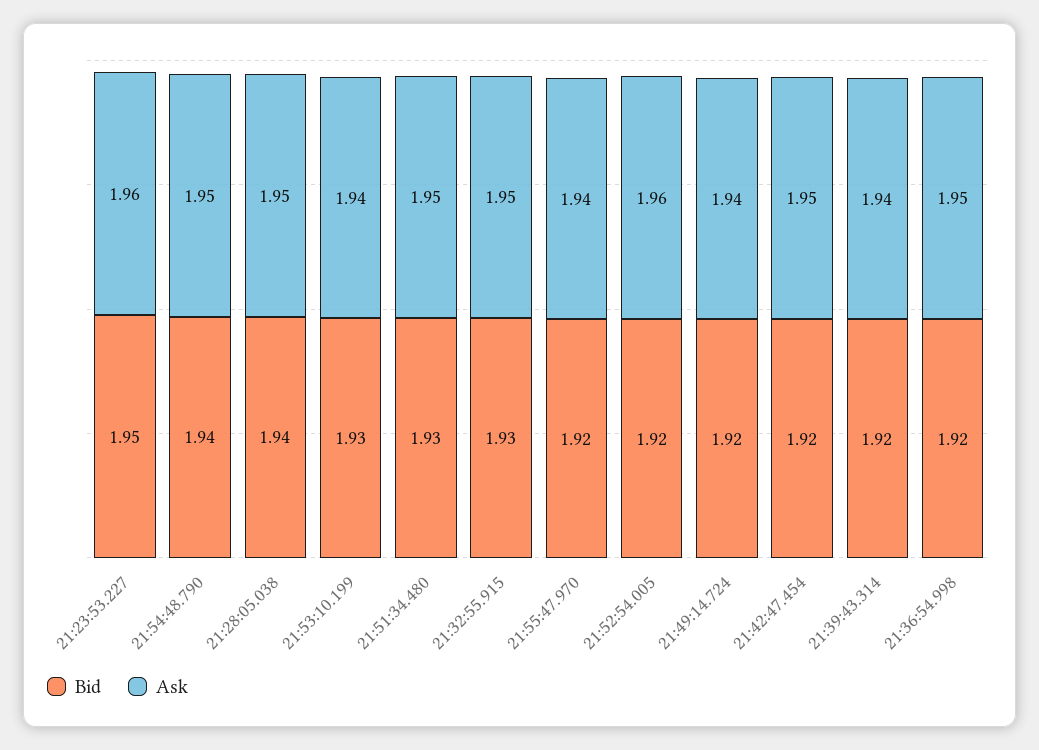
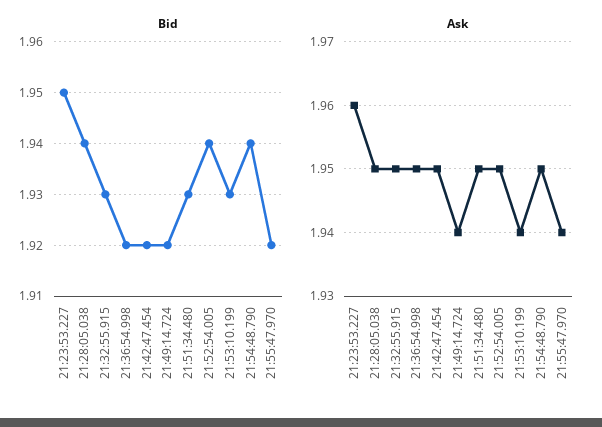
  {
    "Bid": {
      "21:23:53.227": 1.95,
      "21:54:48.790": 1.94,
      "21:28:05.038": 1.94,
      "21:53:10.199": 1.93,
      "21:51:34.480": 1.93,
      "21:32:55.915": 1.93,
      "21:55:47.970": 1.92,
-     "21:52:54.005": 1.92,
+     "21:52:54.005": 1.94,
      "21:49:14.724": 1.92,
      "21:42:47.454": 1.92,
-     "21:39:43.314": 1.92,
      "21:36:54.998": 1.92
    },
    "Ask": {
      "21:23:53.227": 1.96,
      "21:54:48.790": 1.95,
      "21:28:05.038": 1.95,
      "21:53:10.199": 1.94,
      "21:51:34.480": 1.95,
      "21:32:55.915": 1.95,
      "21:55:47.970": 1.94,
-     "21:52:54.005": 1.96,
+     "21:52:54.005": 1.95,
      "21:49:14.724": 1.94,
      "21:42:47.454": 1.95,
-     "21:39:43.314": 1.94,
      "21:36:54.998": 1.95
    }
  }

